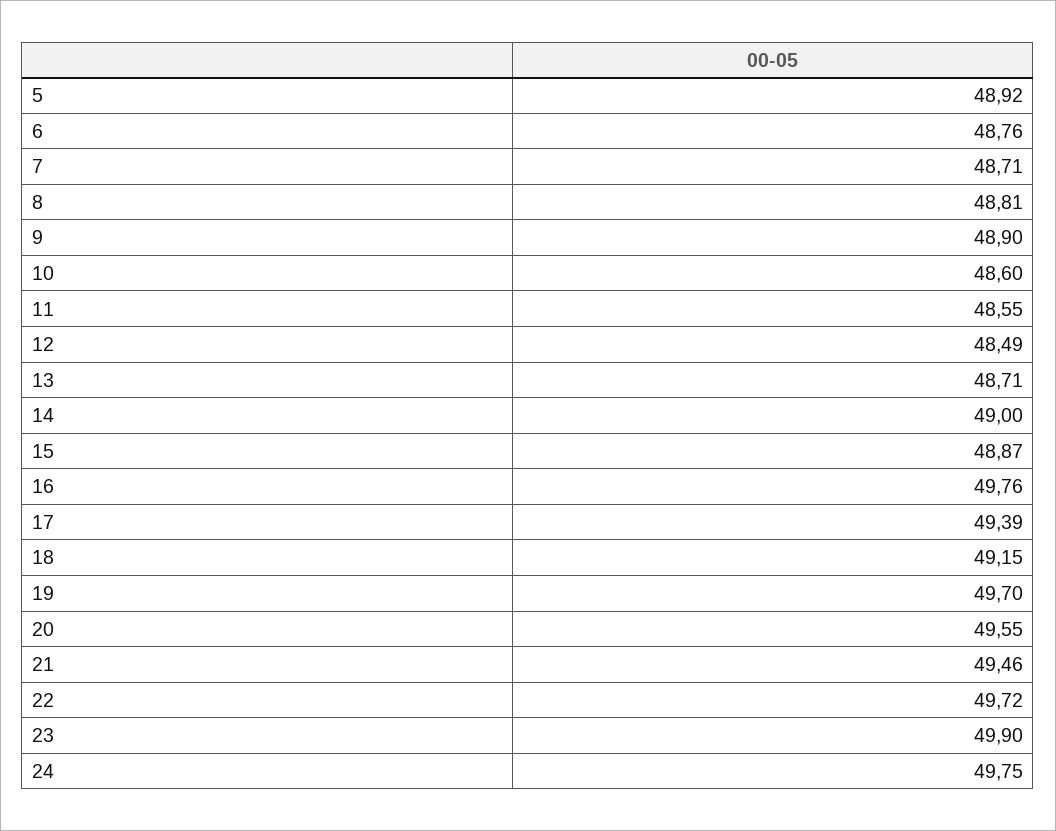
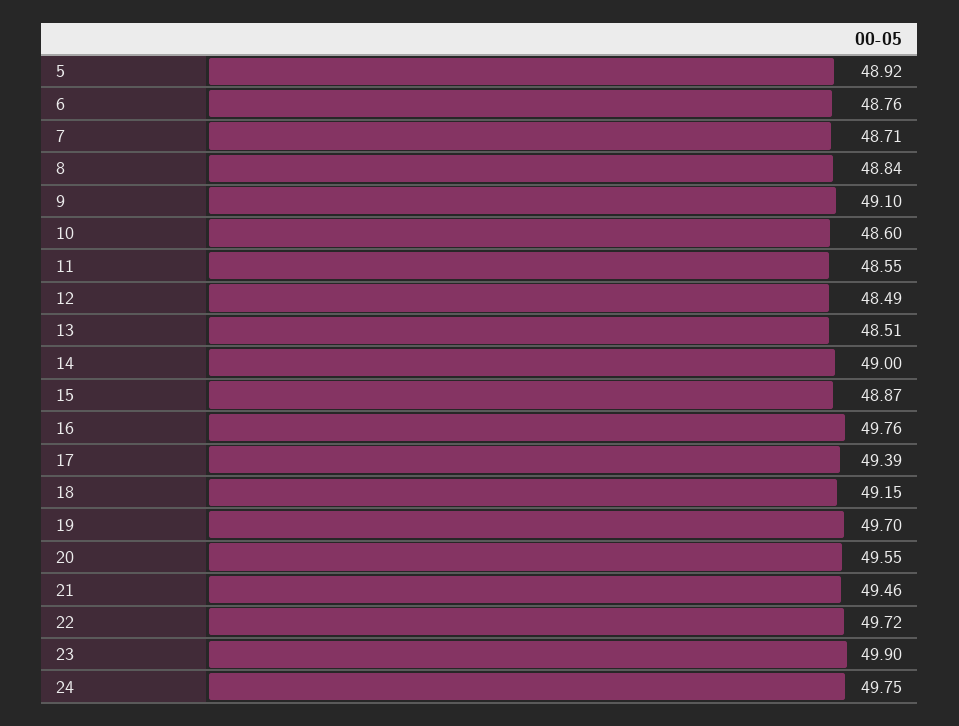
  {
    "5": 48.92,
    "6": 48.76,
    "7": 48.71,
-   "8": 48.81,
+   "8": 48.84,
-   "9": 48.9,
+   "9": 49.1,
    "10": 48.6,
    "11": 48.55,
    "12": 48.49,
-   "13": 48.71,
+   "13": 48.51,
    "14": 49,
    "15": 48.87,
    "16": 49.76,
    "17": 49.39,
    "18": 49.15,
    "19": 49.7,
    "20": 49.55,
    "21": 49.46,
    "22": 49.72,
    "23": 49.9,
    "24": 49.75
  }

